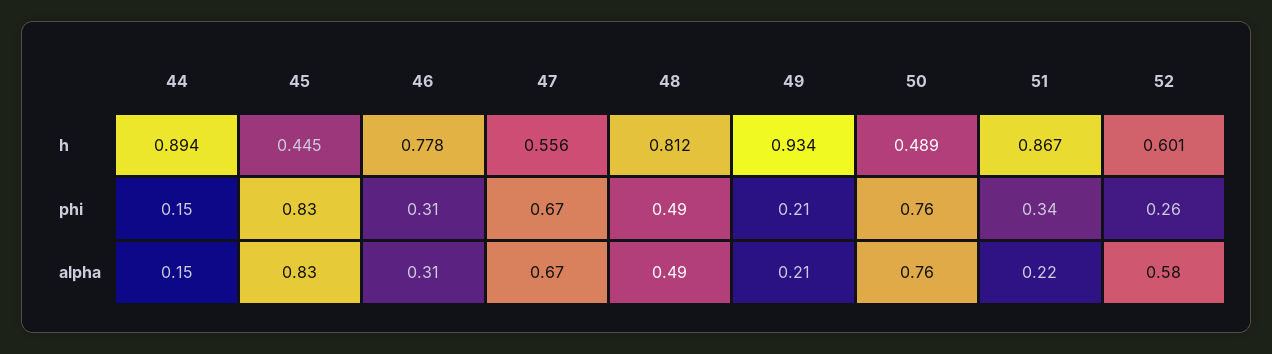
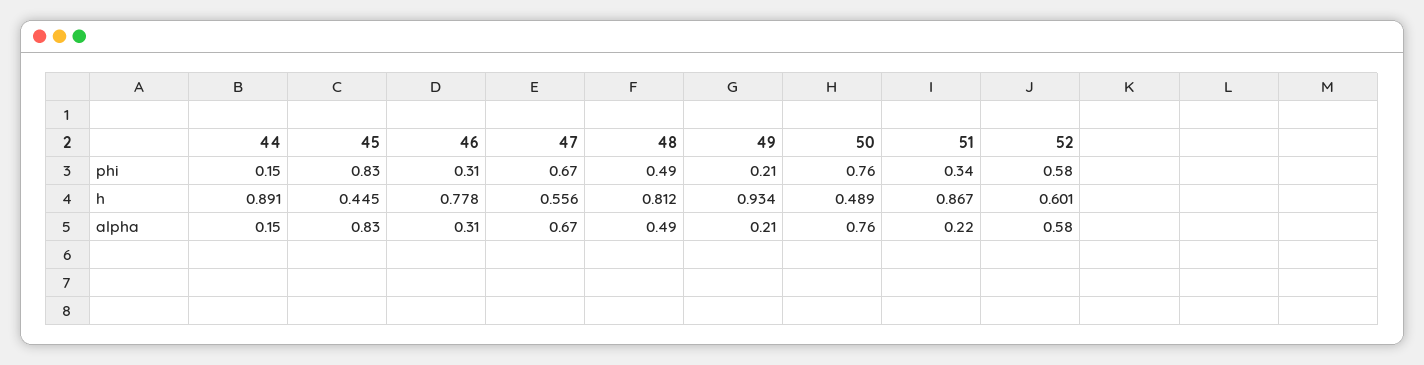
  {
    "44": {
-     "h": 0.894,
+     "h": 0.891,
      "phi": 0.15,
      "alpha": 0.15
    },
    "45": {
      "h": 0.445,
      "phi": 0.83,
      "alpha": 0.83
    },
    "46": {
      "h": 0.778,
      "phi": 0.31,
      "alpha": 0.31
    },
    "47": {
      "h": 0.556,
      "phi": 0.67,
      "alpha": 0.67
    },
    "48": {
      "h": 0.812,
      "phi": 0.49,
      "alpha": 0.49
    },
    "49": {
      "h": 0.934,
      "phi": 0.21,
      "alpha": 0.21
    },
    "50": {
      "h": 0.489,
      "phi": 0.76,
      "alpha": 0.76
    },
    "51": {
      "h": 0.867,
      "phi": 0.34,
      "alpha": 0.22
    },
    "52": {
      "h": 0.601,
-     "phi": 0.26,
+     "phi": 0.58,
      "alpha": 0.58
    }
  }

